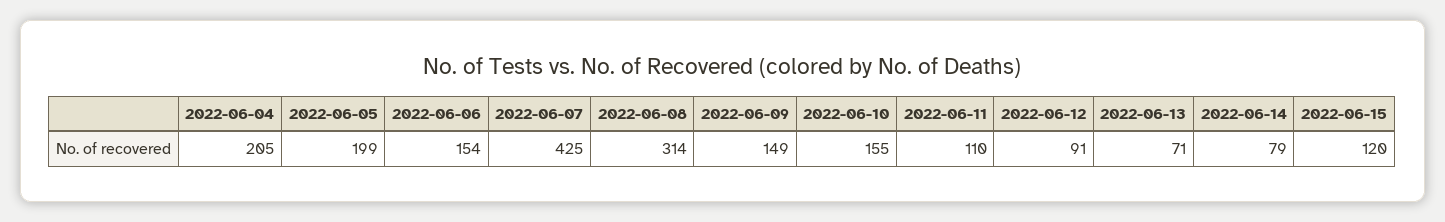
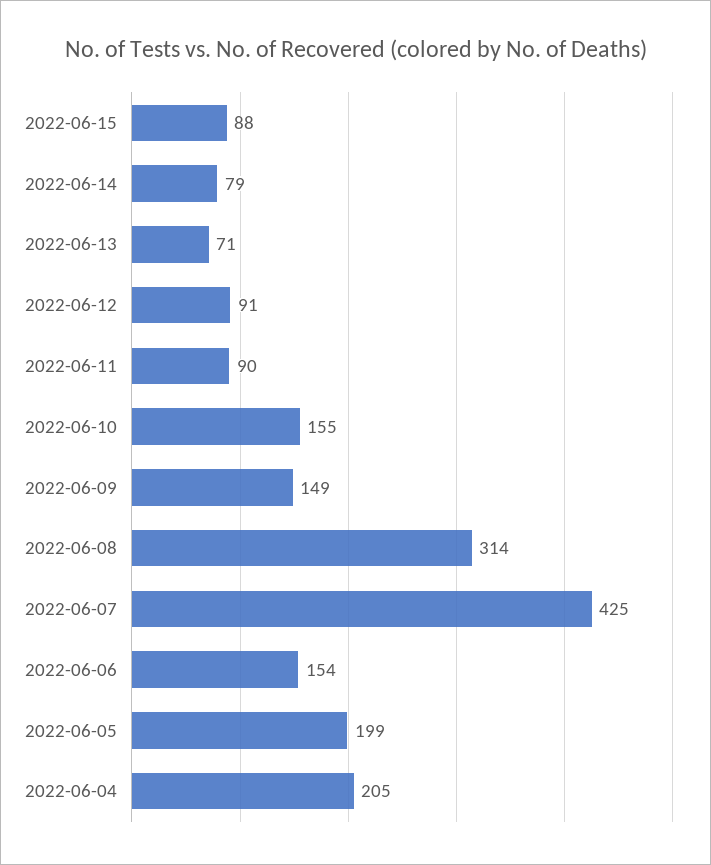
  {
    "2022-06-04": 205,
    "2022-06-05": 199,
    "2022-06-06": 154,
    "2022-06-07": 425,
    "2022-06-08": 314,
    "2022-06-09": 149,
    "2022-06-10": 155,
-   "2022-06-11": 110,
+   "2022-06-11": 90,
    "2022-06-12": 91,
    "2022-06-13": 71,
    "2022-06-14": 79,
-   "2022-06-15": 120
+   "2022-06-15": 88
  }

